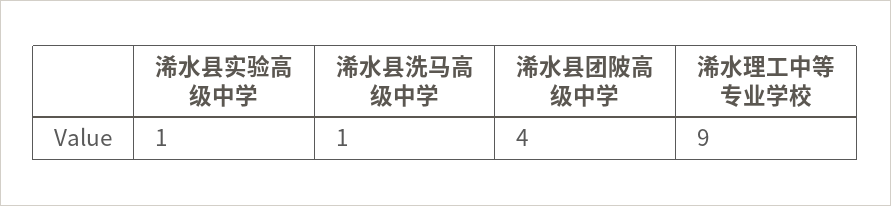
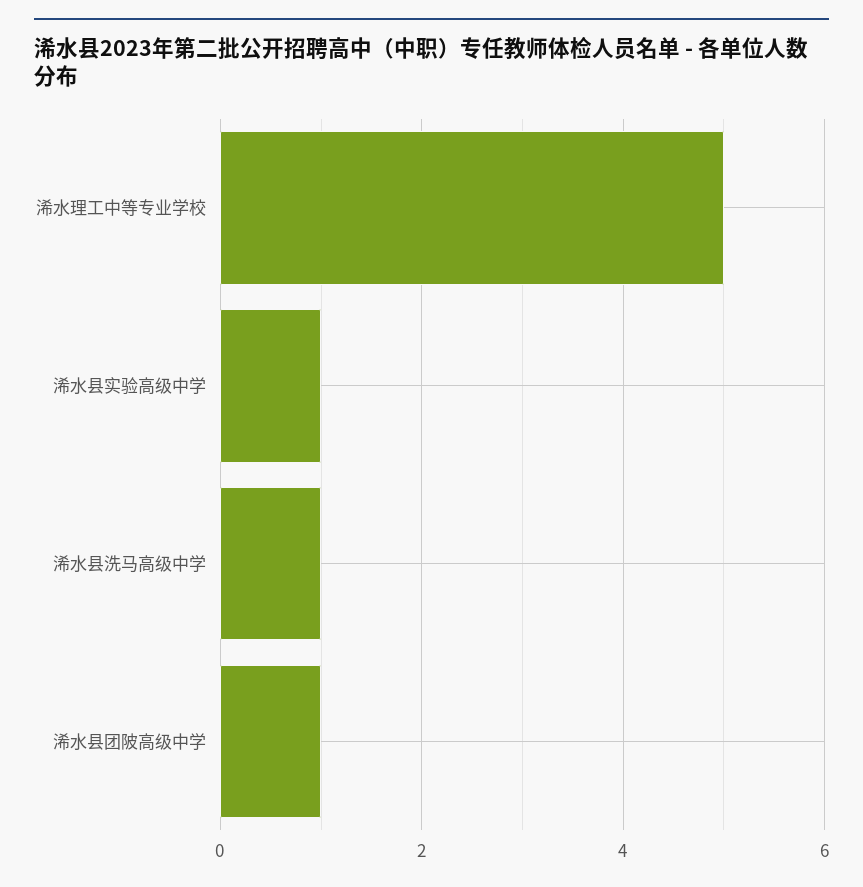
  {
    "浠水县实验高级中学": 1,
    "浠水县洗马高级中学": 1,
-   "浠水县团陂高级中学": 4,
+   "浠水县团陂高级中学": 1,
-   "浠水理工中等专业学校": 9
+   "浠水理工中等专业学校": 5
  }

